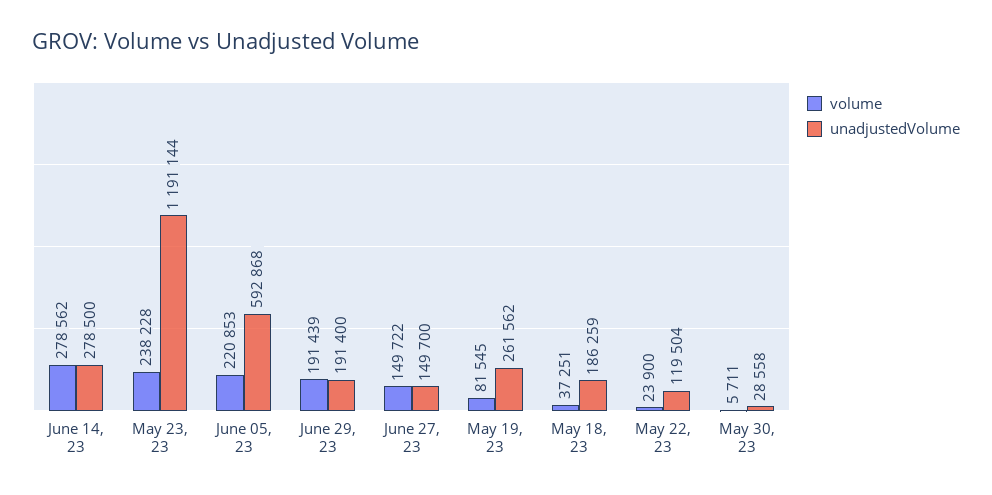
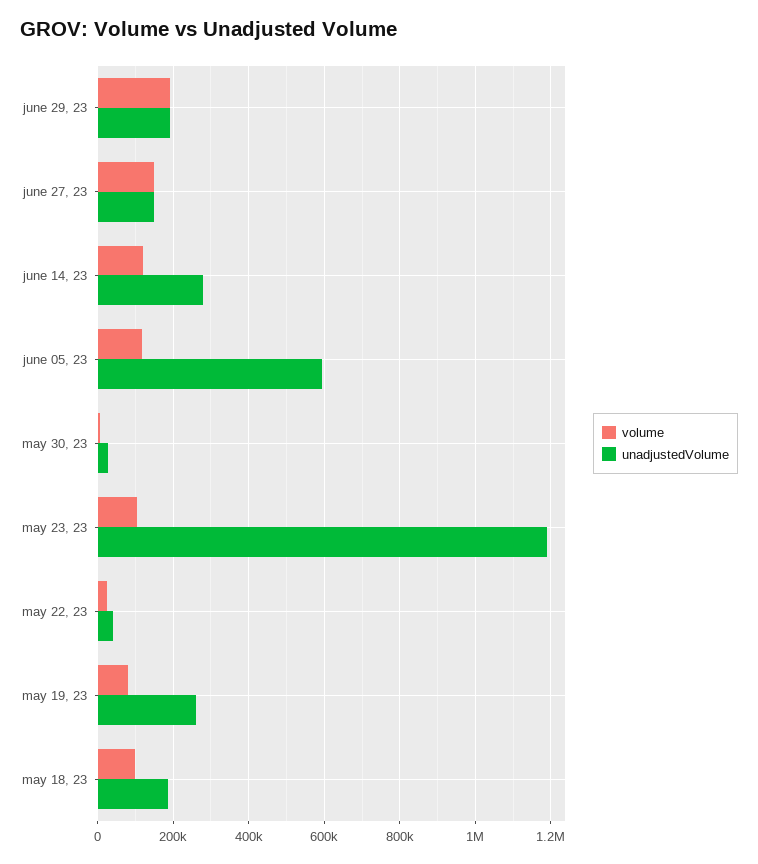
  {
    "volume": {
-     "June 14, 23": 278562,
+     "June 14, 23": 120000,
-     "May 23, 23": 238228,
+     "May 23, 23": 100000,
-     "June 05, 23": 220853,
+     "June 05, 23": 120000,
      "June 29, 23": 191439,
      "June 27, 23": 149722,
      "May 19, 23": 81545,
-     "May 18, 23": 37251,
+     "May 18, 23": 100000,
      "May 22, 23": 23900,
      "May 30, 23": 5711
    },
    "unadjustedVolume": {
      "June 14, 23": 278500,
      "May 23, 23": 1191144,
      "June 05, 23": 592868,
      "June 29, 23": 191400,
      "June 27, 23": 149700,
      "May 19, 23": 261562,
      "May 18, 23": 186259,
-     "May 22, 23": 119504,
+     "May 22, 23": 40000,
      "May 30, 23": 28558
    }
  }

